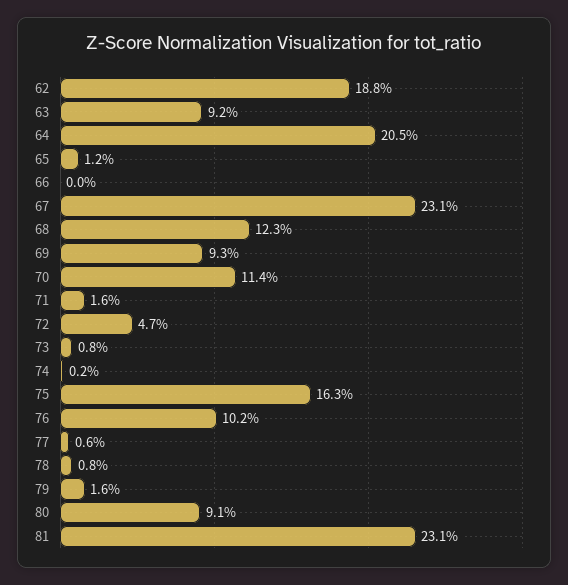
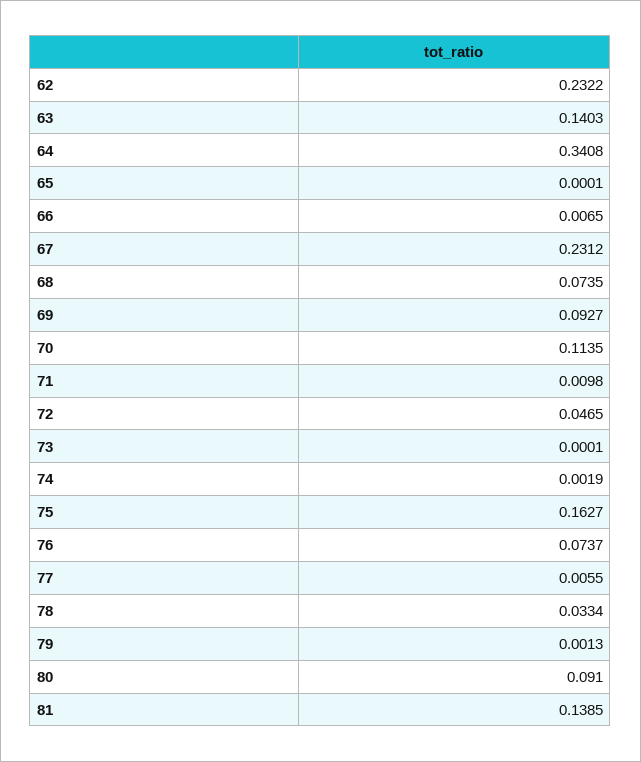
  {
-   "62": 0.188,
+   "62": 0.2322,
-   "63": 0.092,
+   "63": 0.1403,
-   "64": 0.205,
+   "64": 0.3408,
-   "65": 0.012,
+   "65": 0.0001,
-   "66": 0,
+   "66": 0.0065,
    "67": 0.2312,
-   "68": 0.123,
+   "68": 0.0735,
    "69": 0.0927,
    "70": 0.1135,
-   "71": 0.016,
+   "71": 0.0098,
    "72": 0.0465,
-   "73": 0.008,
+   "73": 0.0001,
    "74": 0.0019,
    "75": 0.1627,
-   "76": 0.102,
+   "76": 0.0737,
    "77": 0.0055,
-   "78": 0.008,
+   "78": 0.0334,
-   "79": 0.016,
+   "79": 0.0013,
    "80": 0.091,
-   "81": 0.231
+   "81": 0.1385
  }

